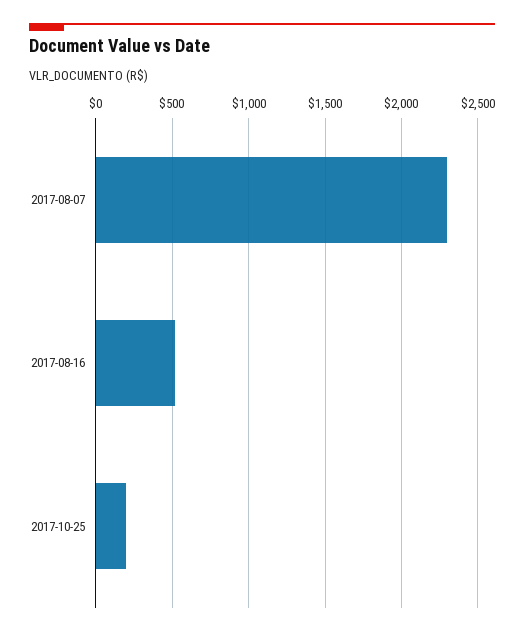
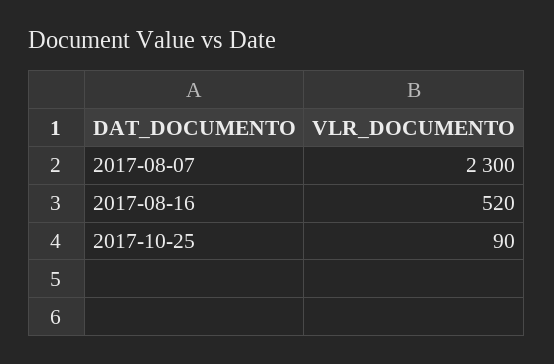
  {
    "2017-08-07": 2300,
    "2017-08-16": 520,
-   "2017-10-25": 200
+   "2017-10-25": 90
  }

